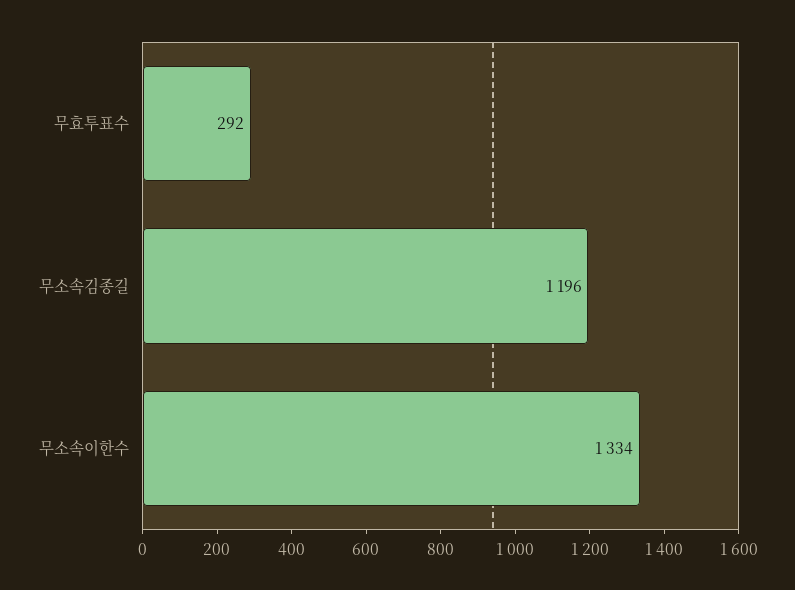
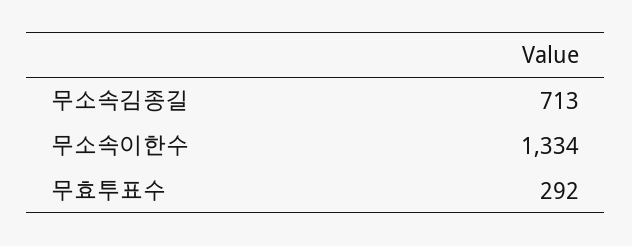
  {
    "무효투표수": 292,
-   "무소속김종길": 1196,
+   "무소속김종길": 713,
    "무소속이한수": 1334
  }

